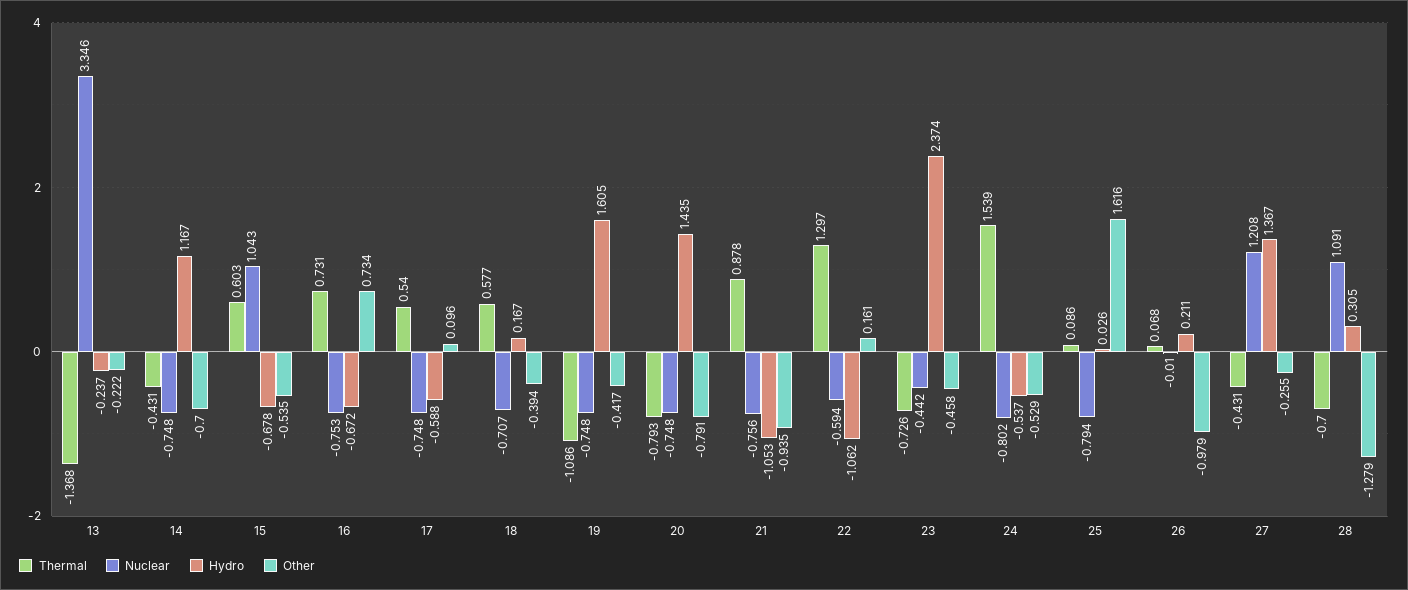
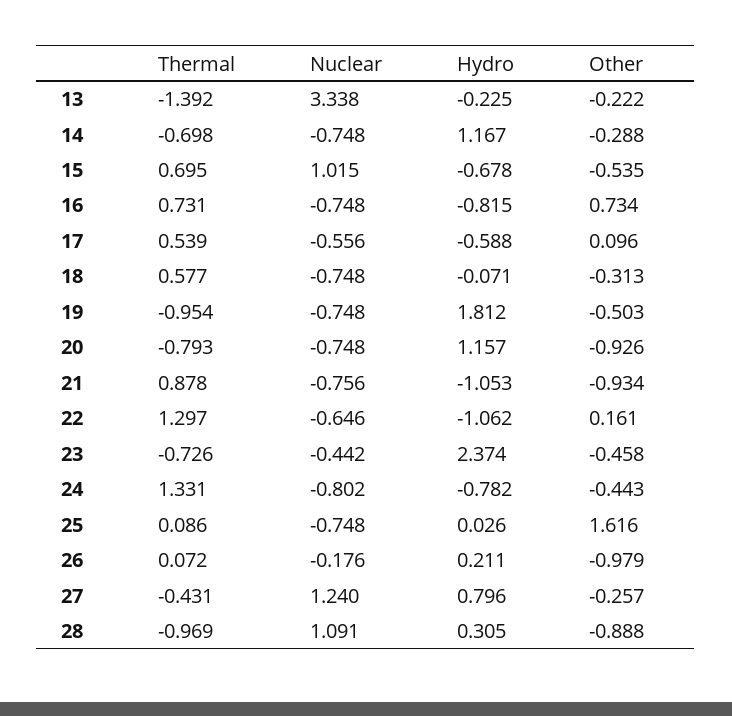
  {
    "Thermal": {
-     "13": -1.368,
+     "13": -1.392,
-     "14": -0.431,
+     "14": -0.698,
-     "15": 0.603,
+     "15": 0.695,
      "16": 0.731,
-     "17": 0.54,
+     "17": 0.539,
      "18": 0.577,
-     "19": -1.086,
+     "19": -0.954,
      "20": -0.793,
      "21": 0.878,
      "22": 1.297,
      "23": -0.726,
-     "24": 1.539,
+     "24": 1.331,
      "25": 0.086,
-     "26": 0.068,
+     "26": 0.072,
      "27": -0.431,
-     "28": -0.7
+     "28": -0.969
    },
    "Nuclear": {
-     "13": 3.346,
+     "13": 3.338,
      "14": -0.748,
-     "15": 1.043,
+     "15": 1.015,
-     "16": -0.753,
+     "16": -0.748,
-     "17": -0.748,
+     "17": -0.556,
-     "18": -0.707,
+     "18": -0.748,
      "19": -0.748,
      "20": -0.748,
      "21": -0.756,
-     "22": -0.594,
+     "22": -0.646,
      "23": -0.442,
      "24": -0.802,
-     "25": -0.794,
+     "25": -0.748,
-     "26": -0.01,
+     "26": -0.176,
-     "27": 1.208,
+     "27": 1.24,
      "28": 1.091
    },
    "Hydro": {
-     "13": -0.237,
+     "13": -0.225,
      "14": 1.167,
      "15": -0.678,
-     "16": -0.672,
+     "16": -0.815,
      "17": -0.588,
-     "18": 0.167,
+     "18": -0.071,
-     "19": 1.605,
+     "19": 1.812,
-     "20": 1.435,
+     "20": 1.157,
      "21": -1.053,
      "22": -1.062,
      "23": 2.374,
-     "24": -0.537,
+     "24": -0.782,
      "25": 0.026,
      "26": 0.211,
-     "27": 1.367,
+     "27": 0.796,
      "28": 0.305
    },
    "Other": {
      "13": -0.222,
-     "14": -0.7,
+     "14": -0.288,
      "15": -0.535,
      "16": 0.734,
      "17": 0.096,
-     "18": -0.394,
+     "18": -0.313,
-     "19": -0.417,
+     "19": -0.503,
-     "20": -0.791,
+     "20": -0.926,
-     "21": -0.935,
+     "21": -0.934,
      "22": 0.161,
      "23": -0.458,
-     "24": -0.529,
+     "24": -0.443,
      "25": 1.616,
      "26": -0.979,
-     "27": -0.255,
+     "27": -0.257,
-     "28": -1.279
+     "28": -0.888
    }
  }

